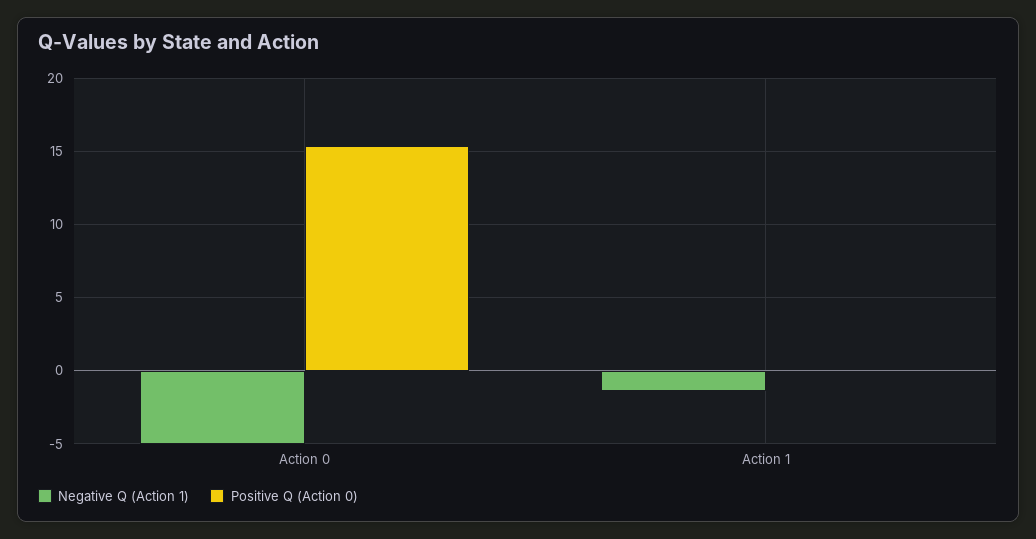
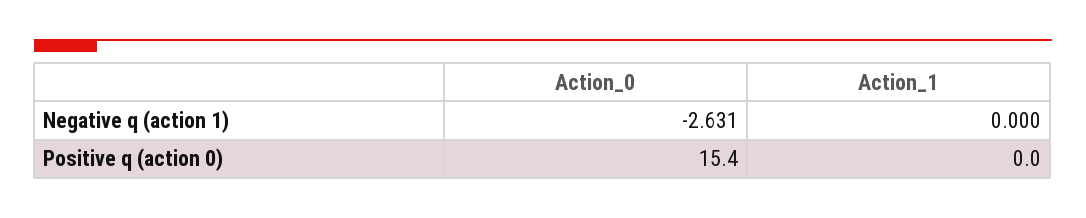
  {
    "Negative Q (Action 1)": {
-     "Action 0": -5,
+     "Action 0": -2.631,
-     "Action 1": -1.5
+     "Action 1": 0
    },
    "Positive Q (Action 0)": {
      "Action 0": 15.4,
      "Action 1": 0
    }
  }

